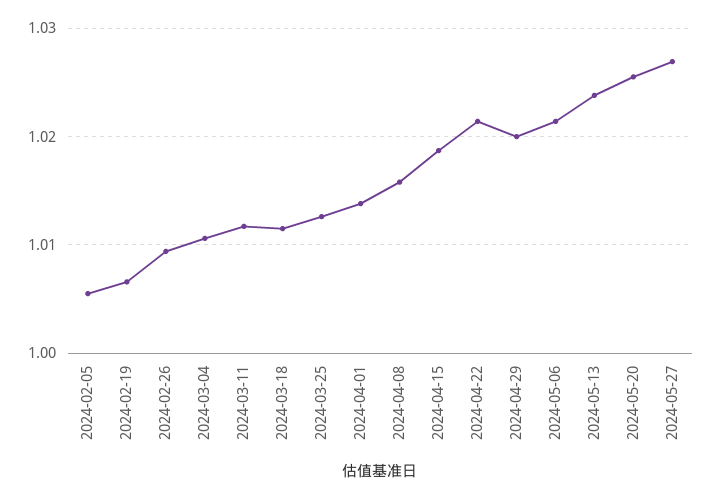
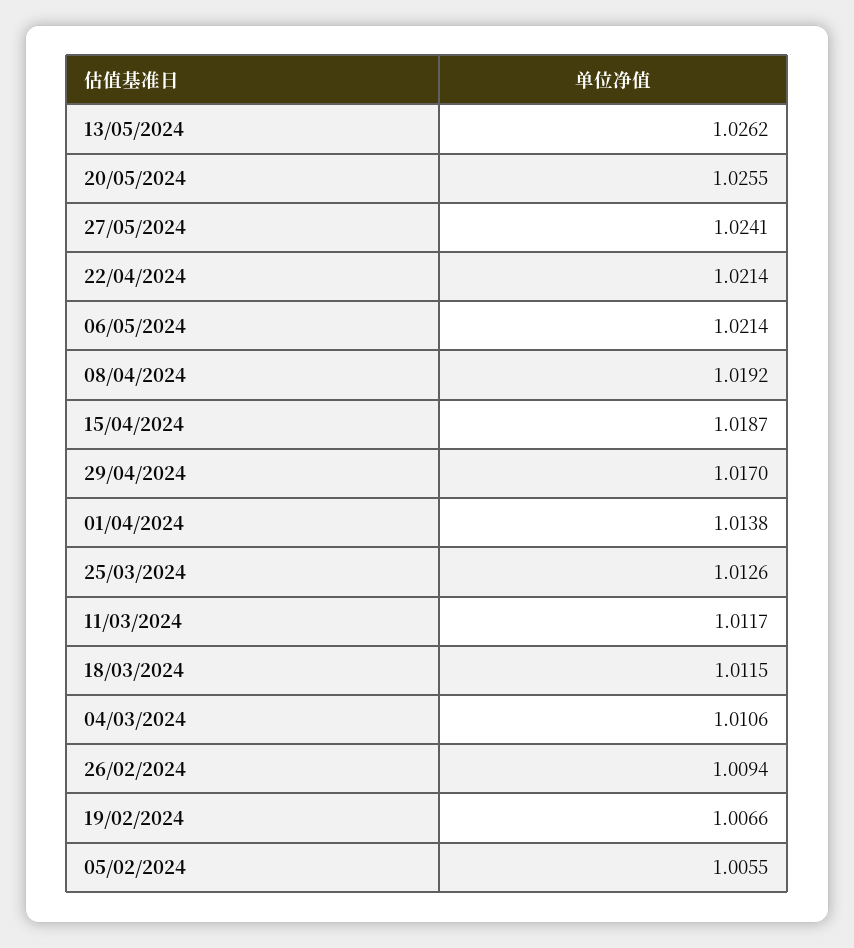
  {
    "2024-02-05": 1.0055,
    "2024-02-19": 1.0066,
    "2024-02-26": 1.0094,
    "2024-03-04": 1.0106,
    "2024-03-11": 1.0117,
    "2024-03-18": 1.0115,
    "2024-03-25": 1.0126,
    "2024-04-01": 1.0138,
-   "2024-04-08": 1.016,
+   "2024-04-08": 1.0192,
    "2024-04-15": 1.0187,
    "2024-04-22": 1.0214,
-   "2024-04-29": 1.02,
+   "2024-04-29": 1.017,
    "2024-05-06": 1.0214,
-   "2024-05-13": 1.024,
+   "2024-05-13": 1.0262,
    "2024-05-20": 1.0255,
-   "2024-05-27": 1.027
+   "2024-05-27": 1.0241
  }

